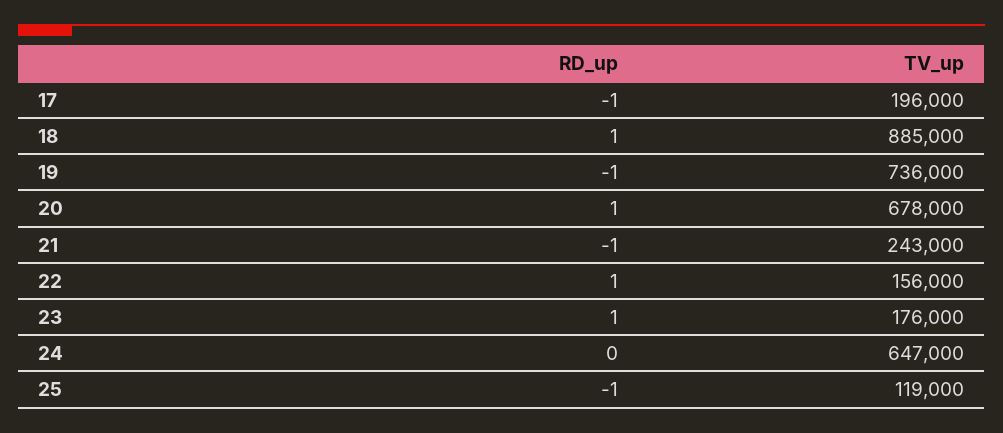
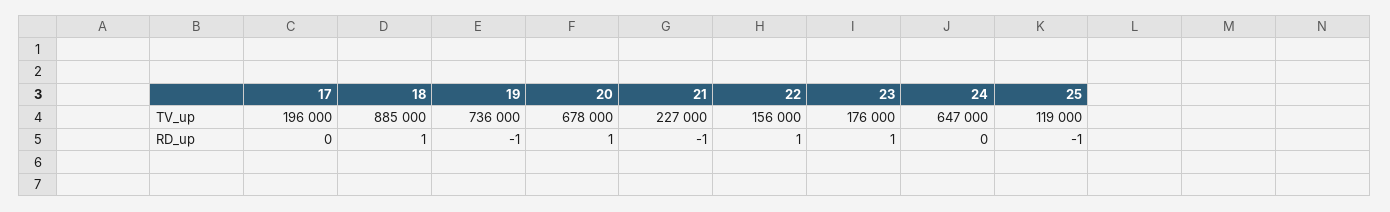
  {
    "RD_up": {
-     "17": -1,
+     "17": 0,
      "18": 1,
      "19": -1,
      "20": 1,
      "21": -1,
      "22": 1,
      "23": 1,
      "24": 0,
      "25": -1
    },
    "TV_up": {
      "17": 196000,
      "18": 885000,
      "19": 736000,
      "20": 678000,
-     "21": 243000,
+     "21": 227000,
      "22": 156000,
      "23": 176000,
      "24": 647000,
      "25": 119000
    }
  }

